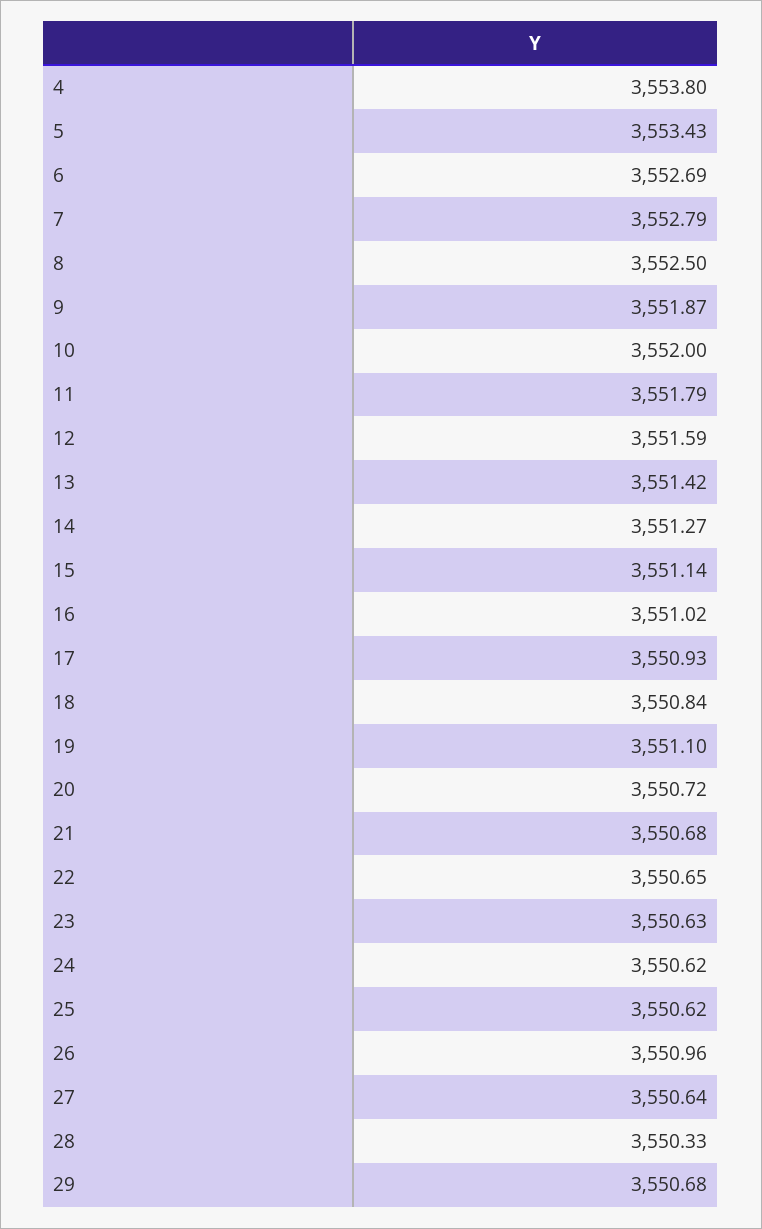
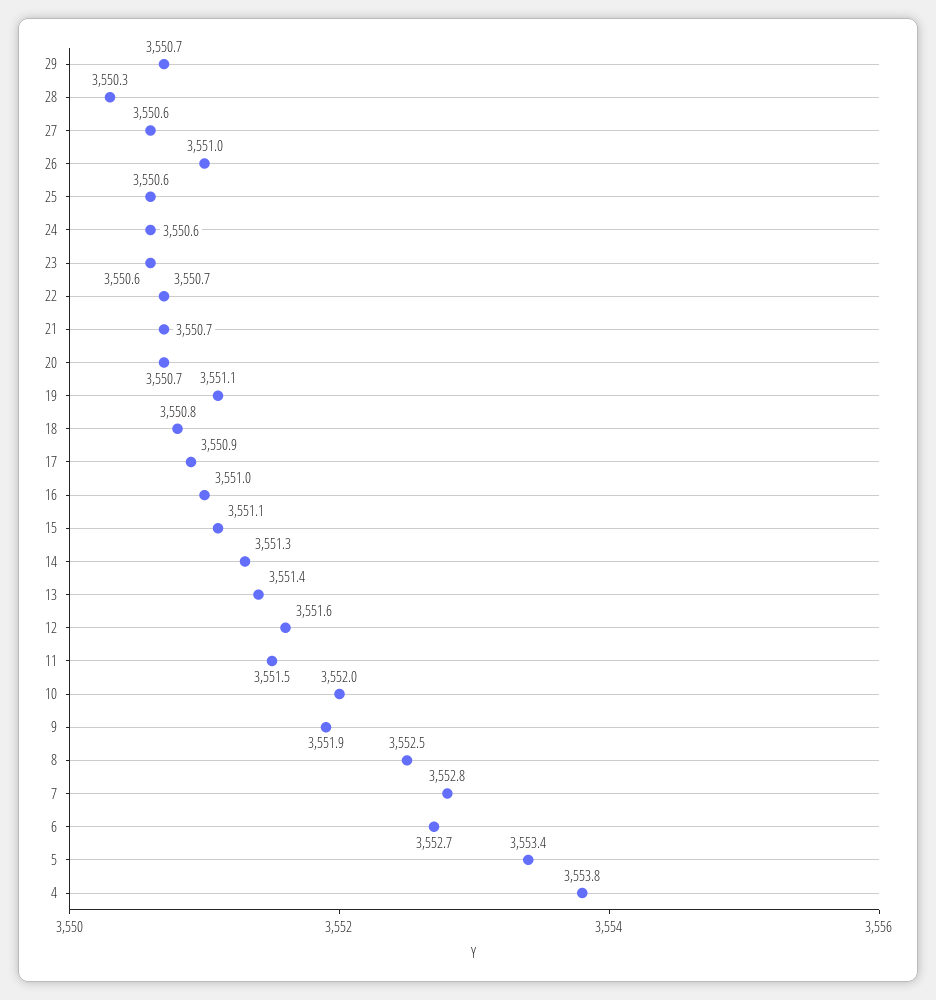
  {
    "4": 3553.8,
    "5": 3553.43,
    "6": 3552.69,
    "7": 3552.79,
    "8": 3552.5,
    "9": 3551.87,
    "10": 3552,
-   "11": 3551.79,
+   "11": 3551.5,
    "12": 3551.59,
    "13": 3551.42,
    "14": 3551.27,
    "15": 3551.14,
    "16": 3551.02,
    "17": 3550.93,
    "18": 3550.84,
    "19": 3551.1,
    "20": 3550.72,
    "21": 3550.68,
    "22": 3550.65,
    "23": 3550.63,
    "24": 3550.62,
    "25": 3550.62,
    "26": 3550.96,
    "27": 3550.64,
    "28": 3550.33,
    "29": 3550.68
  }

